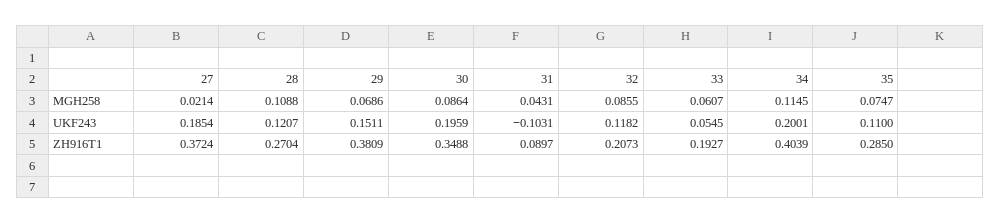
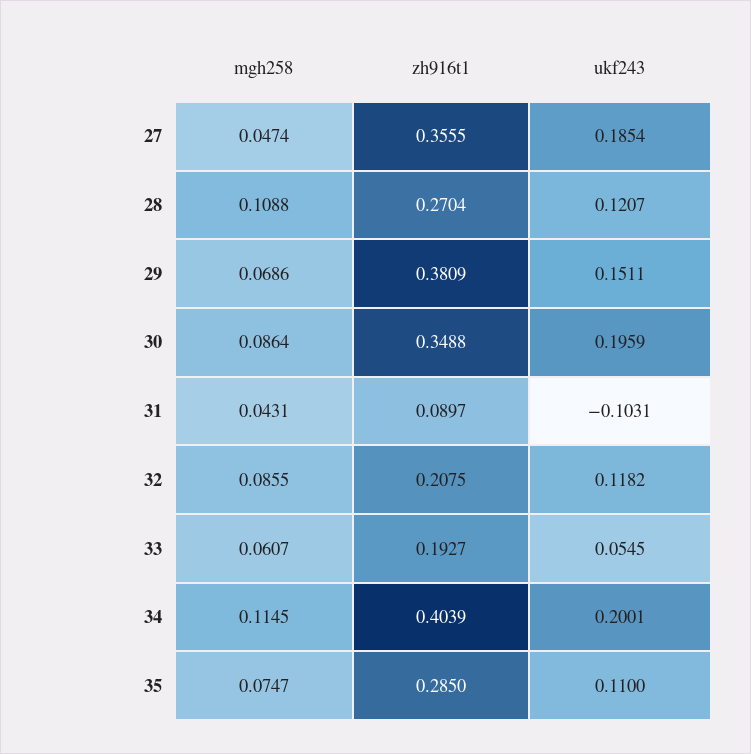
  {
    "27": {
-     "MGH258": 0.0214,
+     "MGH258": 0.0474,
      "UKF243": 0.1854,
-     "ZH916T1": 0.3724
+     "ZH916T1": 0.3555
    },
    "28": {
      "MGH258": 0.1088,
      "UKF243": 0.1207,
      "ZH916T1": 0.2704
    },
    "29": {
      "MGH258": 0.0686,
      "UKF243": 0.1511,
      "ZH916T1": 0.3809
    },
    "30": {
      "MGH258": 0.0864,
      "UKF243": 0.1959,
      "ZH916T1": 0.3488
    },
    "31": {
      "MGH258": 0.0431,
      "UKF243": -0.1031,
      "ZH916T1": 0.0897
    },
    "32": {
      "MGH258": 0.0855,
      "UKF243": 0.1182,
-     "ZH916T1": 0.2073
+     "ZH916T1": 0.2075
    },
    "33": {
      "MGH258": 0.0607,
      "UKF243": 0.0545,
      "ZH916T1": 0.1927
    },
    "34": {
      "MGH258": 0.1145,
      "UKF243": 0.2001,
      "ZH916T1": 0.4039
    },
    "35": {
      "MGH258": 0.0747,
      "UKF243": 0.11,
      "ZH916T1": 0.285
    }
  }

